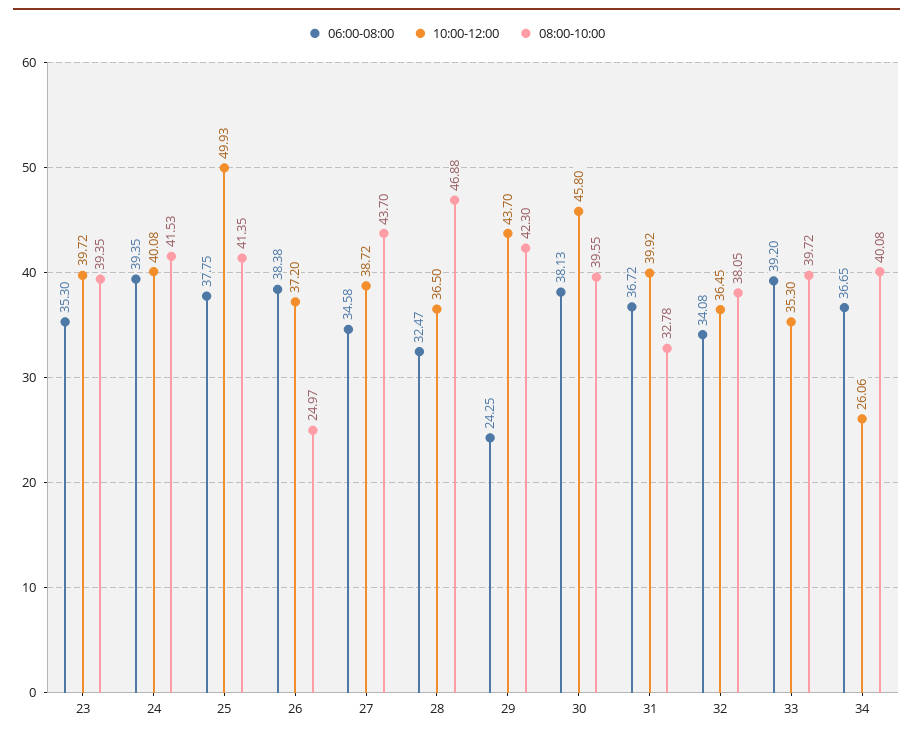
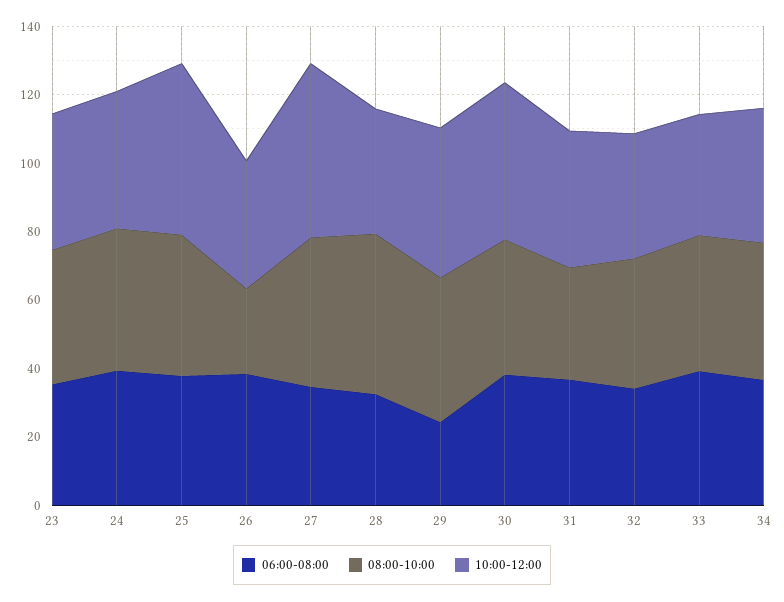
  {
    "06:00-08:00": {
      "23": 35.3,
      "24": 39.35,
      "25": 37.75,
      "26": 38.38,
      "27": 34.58,
      "28": 32.47,
      "29": 24.25,
      "30": 38.13,
      "31": 36.72,
      "32": 34.08,
      "33": 39.2,
      "34": 36.65
    },
    "10:00-12:00": {
      "23": 39.72,
      "24": 40.08,
      "25": 49.93,
      "26": 37.2,
-     "27": 38.72,
+     "27": 50,
      "28": 36.5,
      "29": 43.7,
      "30": 45.8,
      "31": 39.92,
      "32": 36.45,
      "33": 35.3,
-     "34": 26.06
+     "34": 40
    },
    "08:00-10:00": {
      "23": 39.35,
      "24": 41.53,
      "25": 41.35,
      "26": 24.97,
      "27": 43.7,
      "28": 46.88,
      "29": 42.3,
      "30": 39.55,
      "31": 32.78,
      "32": 38.05,
      "33": 39.72,
      "34": 40.08
    }
  }

